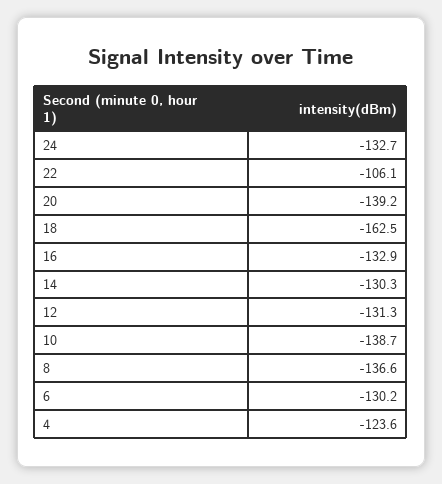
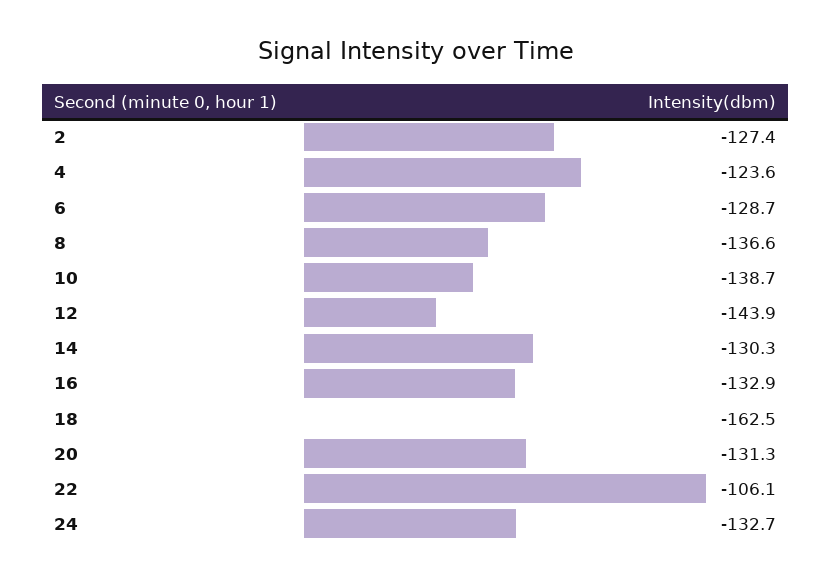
  {
    "24": -132.7,
    "22": -106.1,
-   "20": -139.2,
+   "20": -131.3,
    "18": -162.5,
    "16": -132.9,
    "14": -130.3,
-   "12": -131.3,
+   "12": -143.9,
    "10": -138.7,
    "8": -136.6,
-   "6": -130.2,
+   "6": -128.7,
-   "4": -123.6
+   "4": -123.6,
+   "2": -127.4
  }

